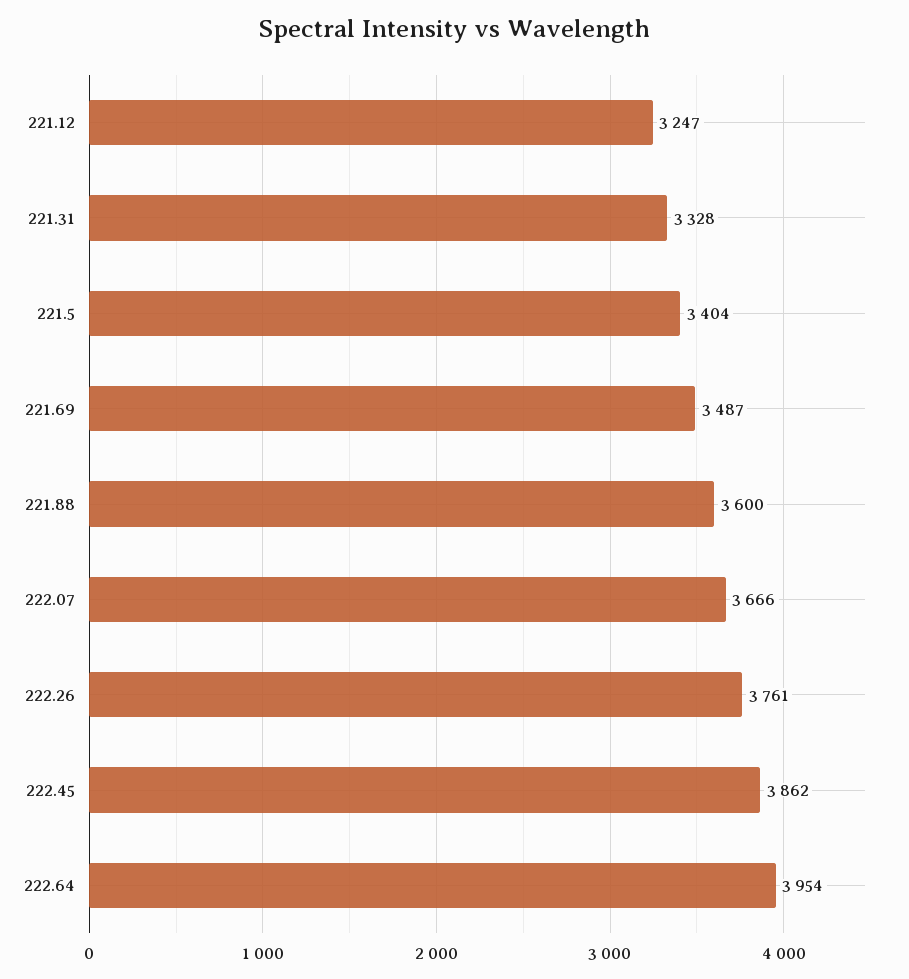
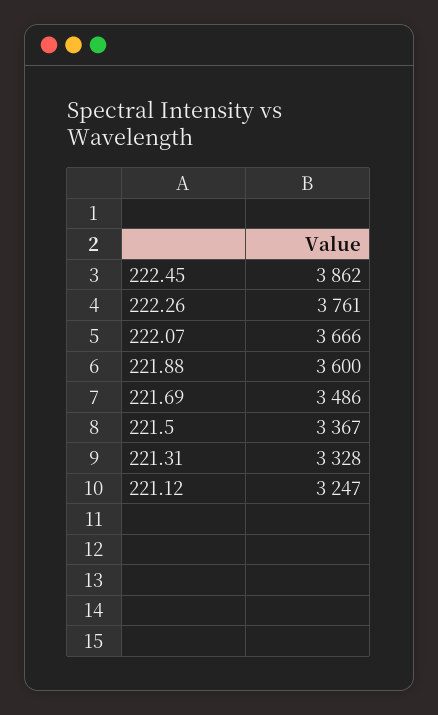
  {
    "221.12": 3247,
    "221.31": 3328,
-   "221.5": 3404,
+   "221.5": 3367,
-   "221.69": 3487,
+   "221.69": 3486,
    "221.88": 3600,
    "222.07": 3666,
    "222.26": 3761,
-   "222.45": 3862,
+   "222.45": 3862
-   "222.64": 3954
  }

